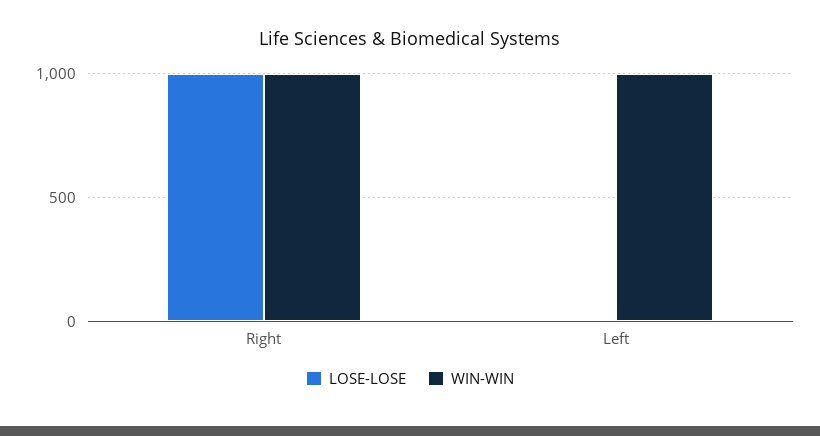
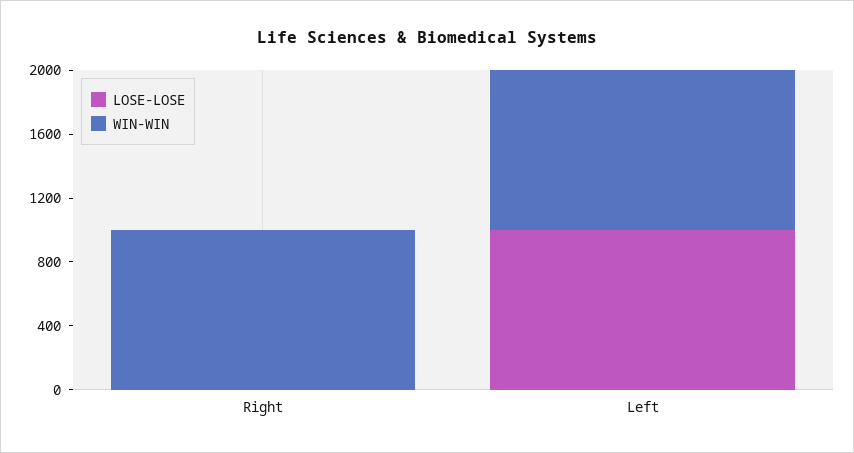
  {
    "LOSE-LOSE": {
-     "Right": 1000,
+     "Right": 0,
-     "Left": 0
+     "Left": 1000
    },
    "WIN-WIN": {
      "Right": 1000,
      "Left": 1000
    }
  }

